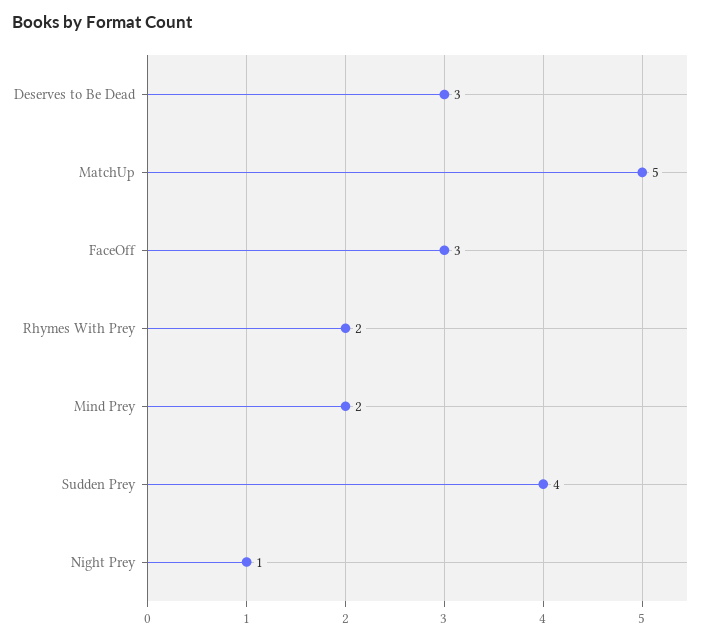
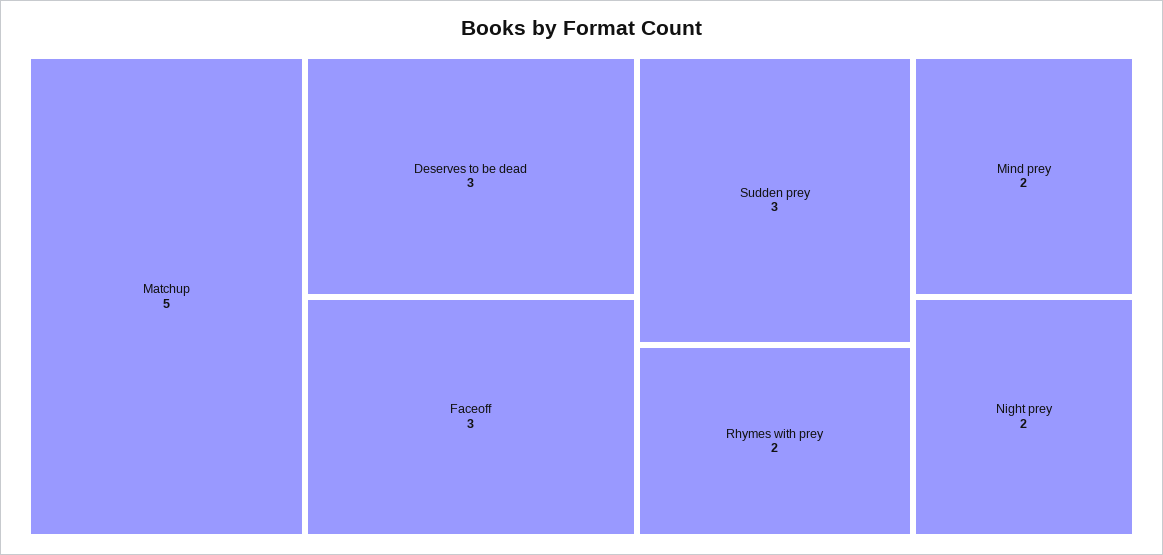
  {
    "Deserves to Be Dead": 3,
    "MatchUp": 5,
    "FaceOff": 3,
    "Rhymes With Prey": 2,
    "Mind Prey": 2,
-   "Sudden Prey": 4,
+   "Sudden Prey": 3,
-   "Night Prey": 1
+   "Night Prey": 2
  }

